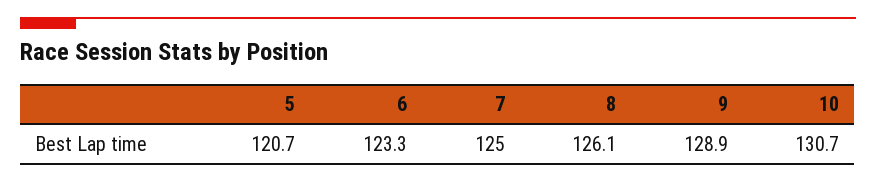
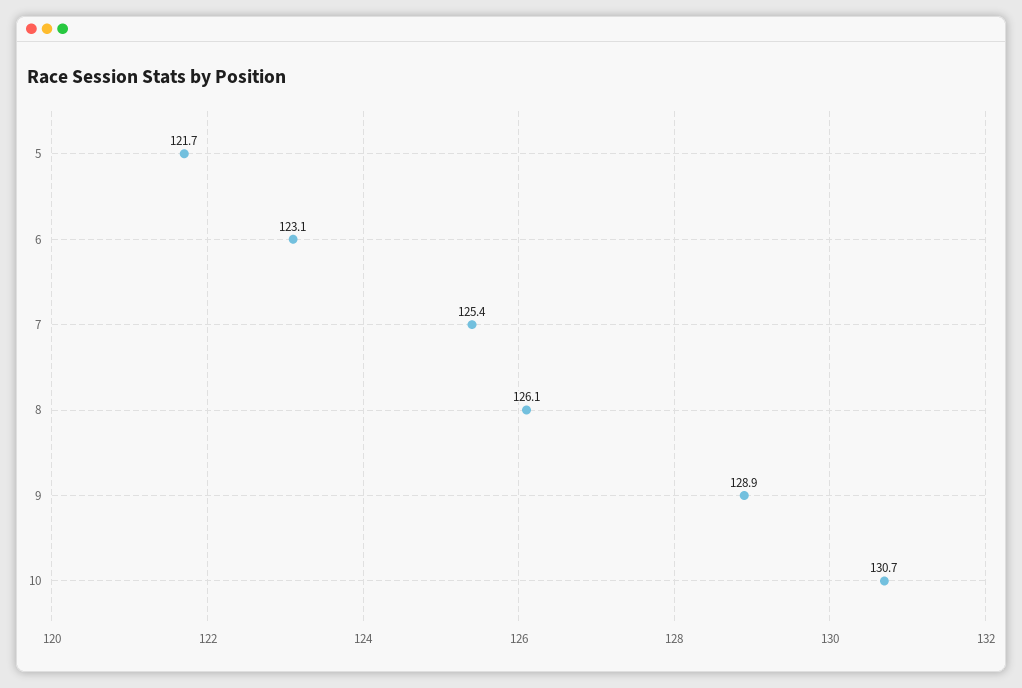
  {
-   "5": 120.7,
+   "5": 121.7,
-   "6": 123.3,
+   "6": 123.1,
-   "7": 125,
+   "7": 125.4,
    "8": 126.1,
    "9": 128.9,
    "10": 130.7
  }

